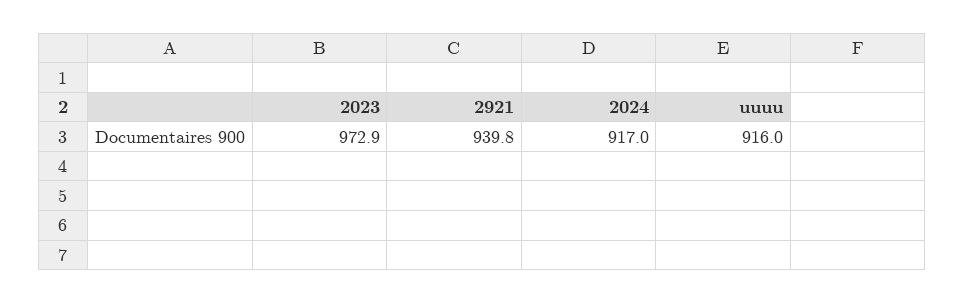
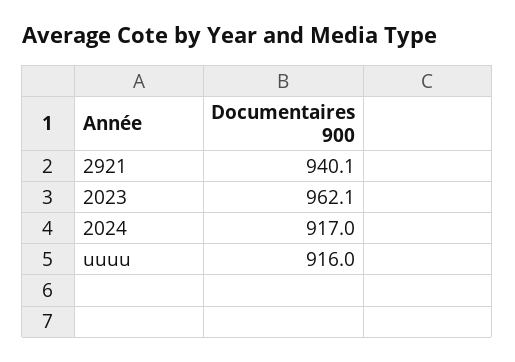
  {
-   "2023": 972.9,
+   "2023": 962.1,
-   "2921": 939.8,
+   "2921": 940.1,
    "2024": 917,
    "uuuu": 916
  }

